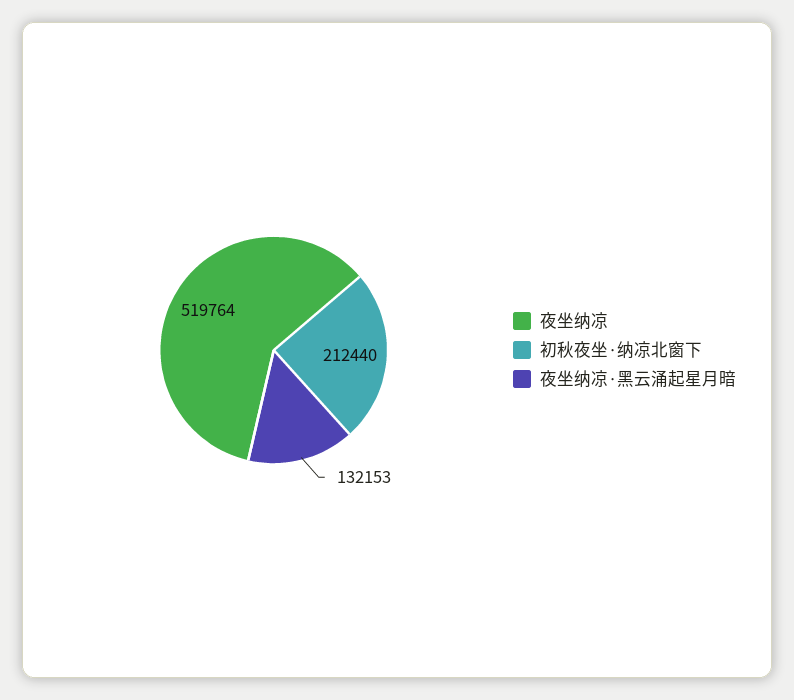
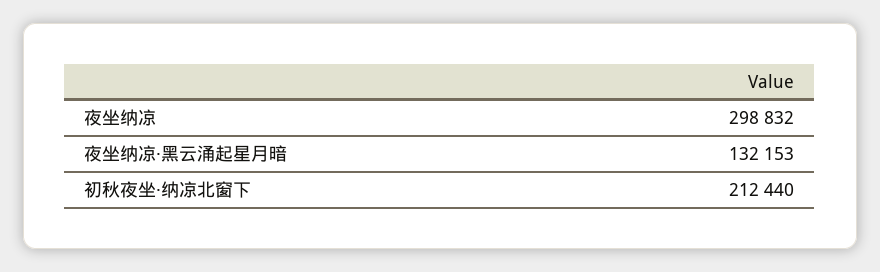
  {
-   "夜坐纳凉": 519764,
+   "夜坐纳凉": 298832,
    "初秋夜坐·纳凉北窗下": 212440,
    "夜坐纳凉·黑云涌起星月暗": 132153
  }

